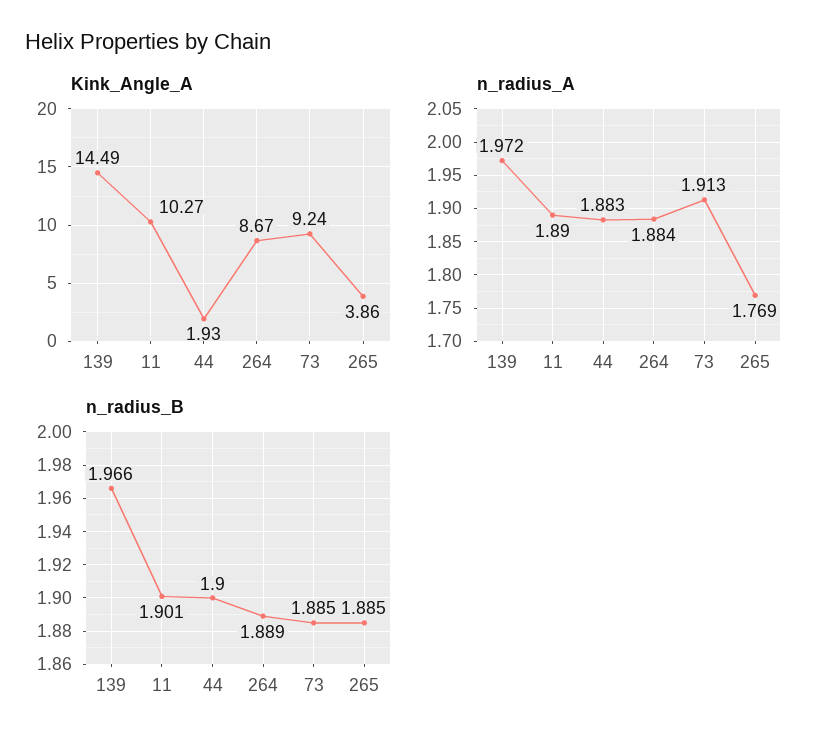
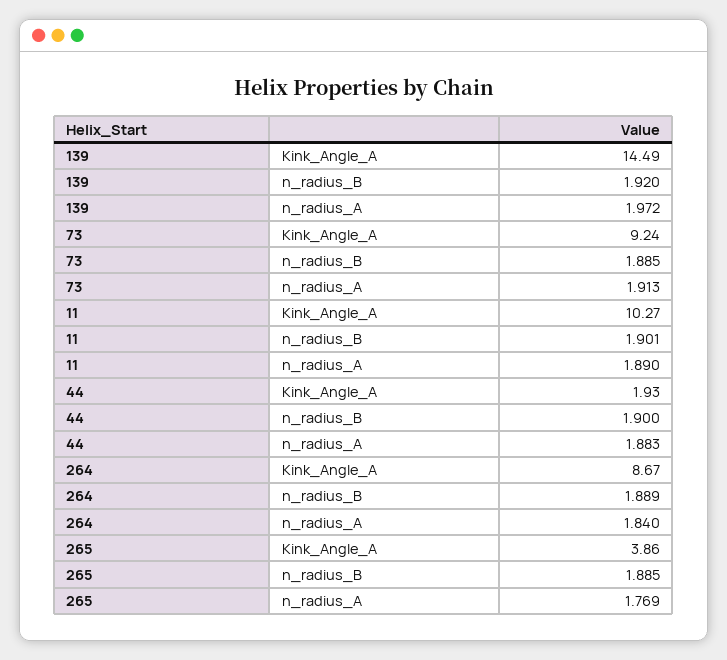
  {
    "Kink_Angle_A": {
      "139": 14.49,
      "11": 10.27,
      "44": 1.93,
      "264": 8.67,
      "73": 9.24,
      "265": 3.86
    },
    "n_radius_A": {
      "139": 1.972,
      "11": 1.89,
      "44": 1.883,
-     "264": 1.884,
+     "264": 1.84,
      "73": 1.913,
      "265": 1.769
    },
    "n_radius_B": {
-     "139": 1.966,
+     "139": 1.92,
      "11": 1.901,
      "44": 1.9,
      "264": 1.889,
      "73": 1.885,
      "265": 1.885
    }
  }

